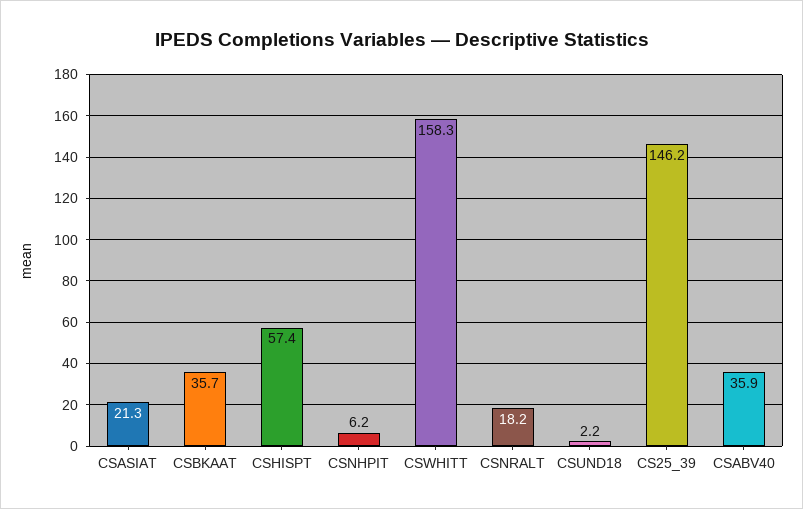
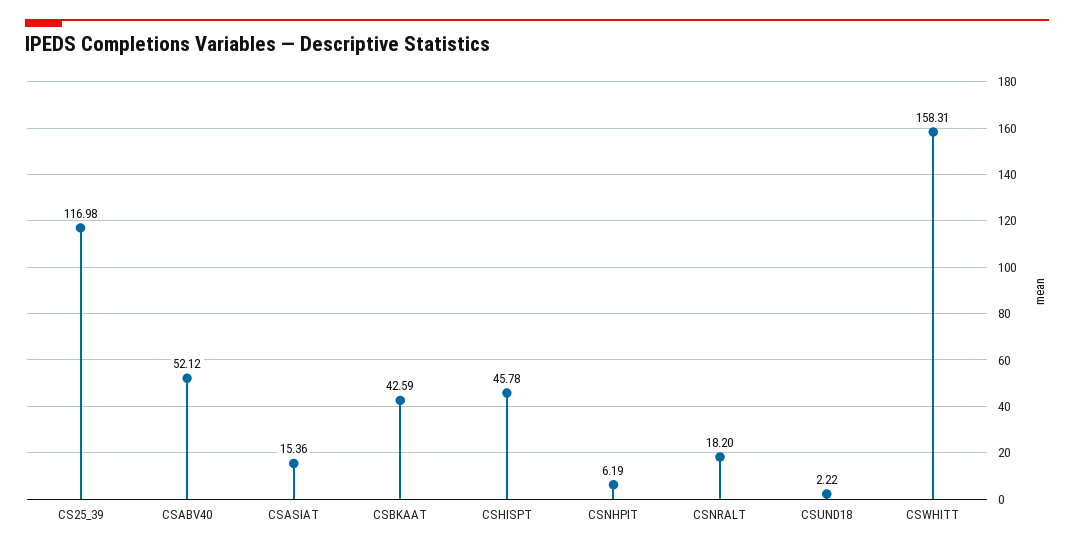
  {
-   "CSASIAT": 21.3,
+   "CSASIAT": 15.36,
-   "CSBKAAT": 35.7,
+   "CSBKAAT": 42.59,
-   "CSHISPT": 57.4,
+   "CSHISPT": 45.78,
    "CSNHPIT": 6.19,
    "CSWHITT": 158.31,
    "CSNRALT": 18.2,
    "CSUND18": 2.22,
-   "CS25_39": 146.2,
+   "CS25_39": 116.98,
-   "CSABV40": 35.9
+   "CSABV40": 52.12
  }

